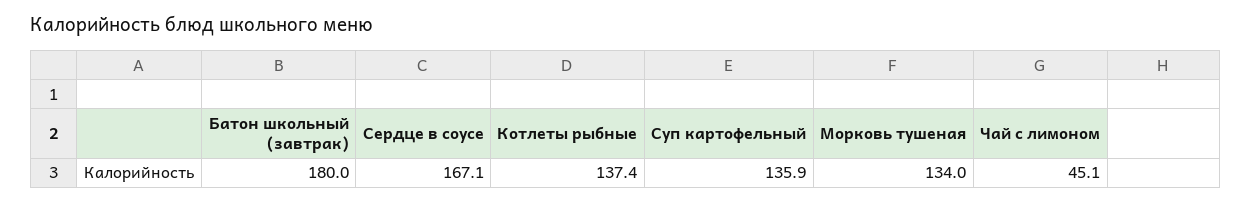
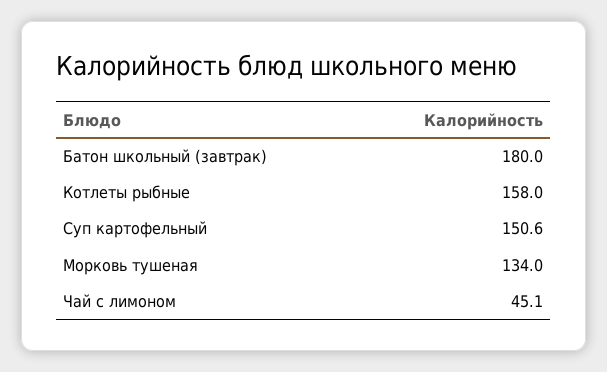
  {
    "Батон школьный (завтрак)": 180,
-   "Сердце в соусе": 167.1,
-   "Котлеты рыбные": 137.4,
+   "Котлеты рыбные": 158,
-   "Суп картофельный": 135.9,
+   "Суп картофельный": 150.6,
    "Морковь тушеная": 134,
    "Чай с лимоном": 45.1
  }

